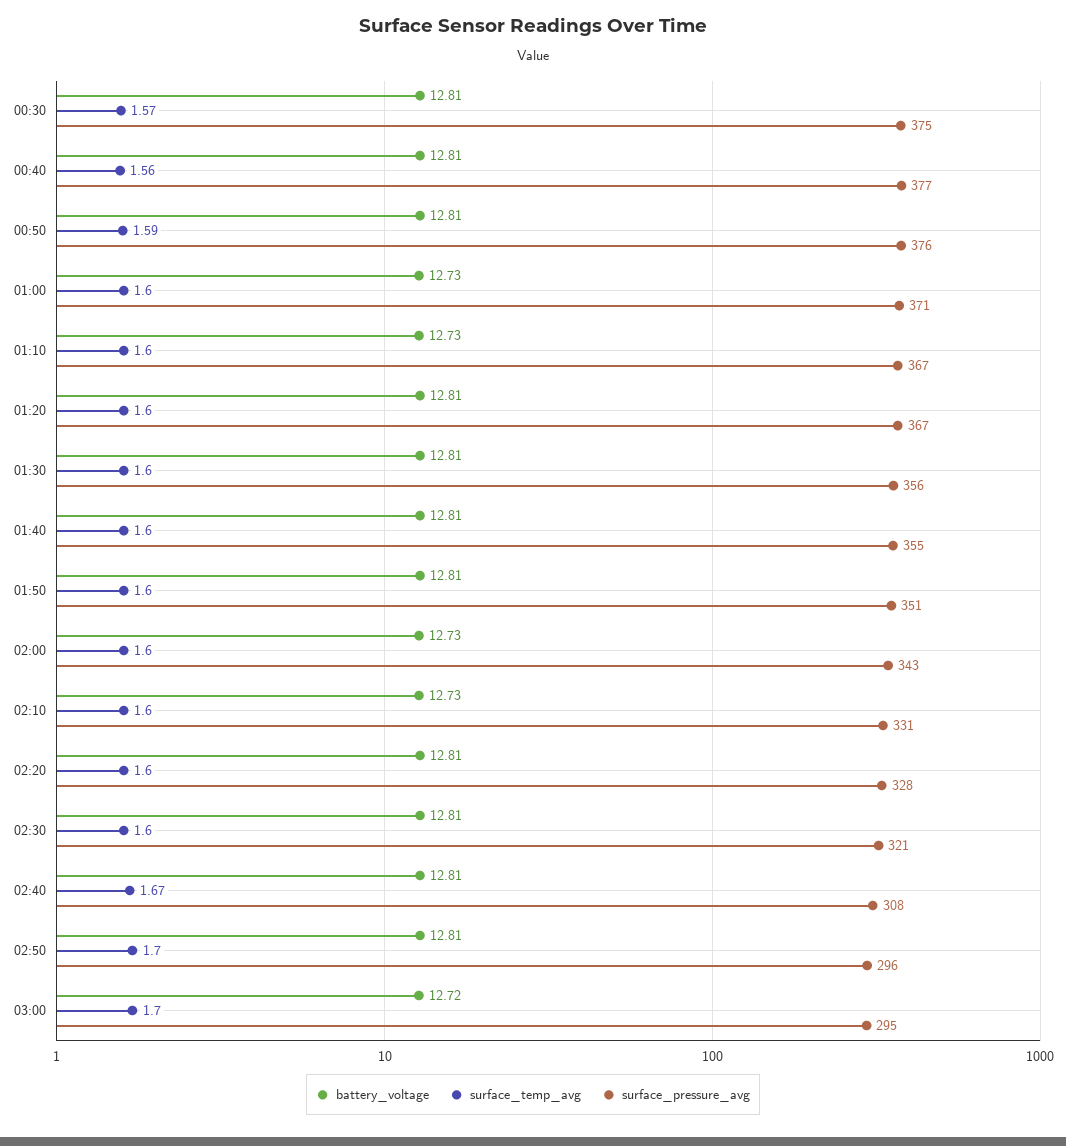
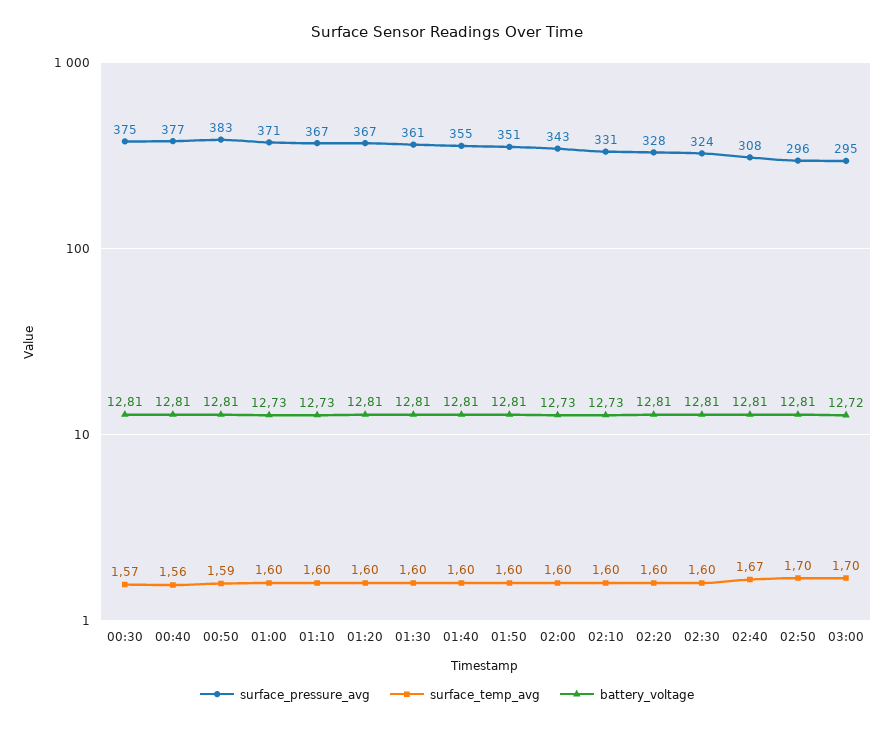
  {
    "battery_voltage": {
      "00:30": 12.81,
      "00:40": 12.81,
      "00:50": 12.81,
      "01:00": 12.73,
      "01:10": 12.73,
      "01:20": 12.81,
      "01:30": 12.81,
      "01:40": 12.81,
      "01:50": 12.81,
      "02:00": 12.73,
      "02:10": 12.73,
      "02:20": 12.81,
      "02:30": 12.81,
      "02:40": 12.81,
      "02:50": 12.81,
      "03:00": 12.72
    },
    "surface_temp_avg": {
      "00:30": 1.57,
      "00:40": 1.56,
      "00:50": 1.59,
      "01:00": 1.6,
      "01:10": 1.6,
      "01:20": 1.6,
      "01:30": 1.6,
      "01:40": 1.6,
      "01:50": 1.6,
      "02:00": 1.6,
      "02:10": 1.6,
      "02:20": 1.6,
      "02:30": 1.6,
      "02:40": 1.67,
      "02:50": 1.7,
      "03:00": 1.7
    },
    "surface_pressure_avg": {
      "00:30": 375,
      "00:40": 377,
-     "00:50": 376,
+     "00:50": 383,
      "01:00": 371,
      "01:10": 367,
      "01:20": 367,
-     "01:30": 356,
+     "01:30": 361,
      "01:40": 355,
      "01:50": 351,
      "02:00": 343,
      "02:10": 331,
      "02:20": 328,
-     "02:30": 321,
+     "02:30": 324,
      "02:40": 308,
      "02:50": 296,
      "03:00": 295
    }
  }

